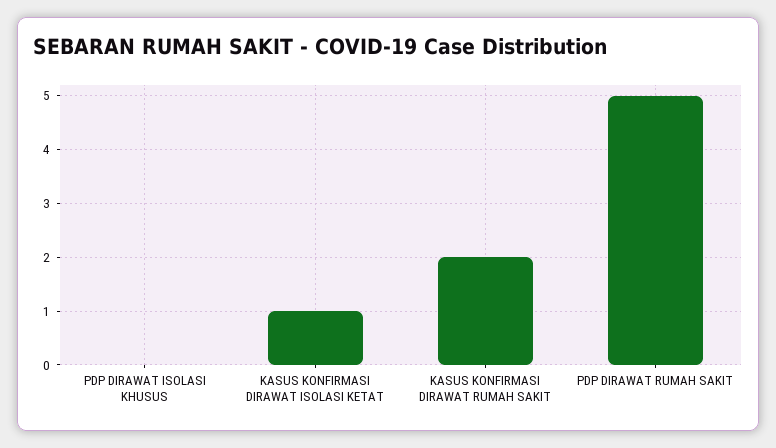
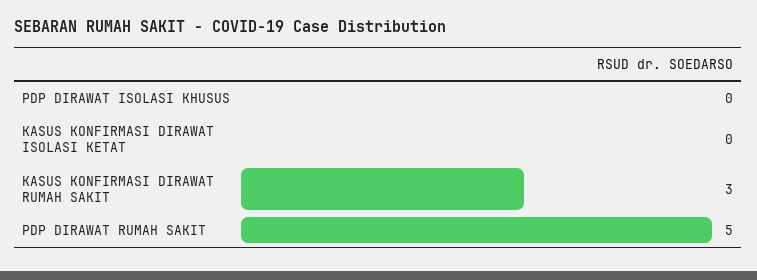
  {
    "PDP DIRAWAT ISOLASI KHUSUS": 0,
-   "KASUS KONFIRMASI DIRAWAT ISOLASI KETAT": 1,
+   "KASUS KONFIRMASI DIRAWAT ISOLASI KETAT": 0,
-   "KASUS KONFIRMASI DIRAWAT RUMAH SAKIT": 2,
+   "KASUS KONFIRMASI DIRAWAT RUMAH SAKIT": 3,
    "PDP DIRAWAT RUMAH SAKIT": 5
  }

